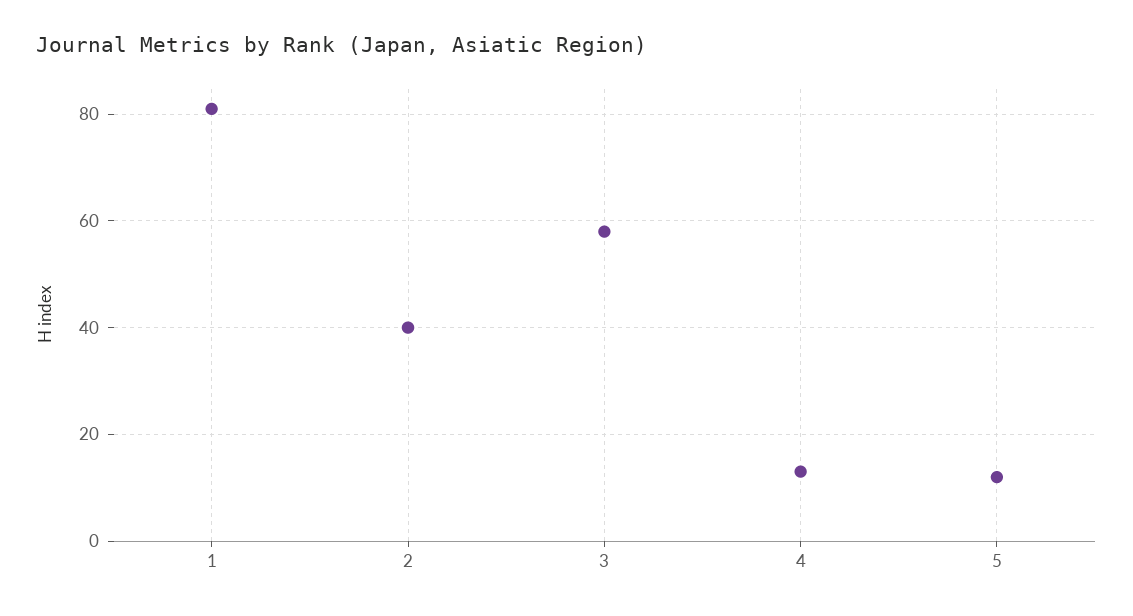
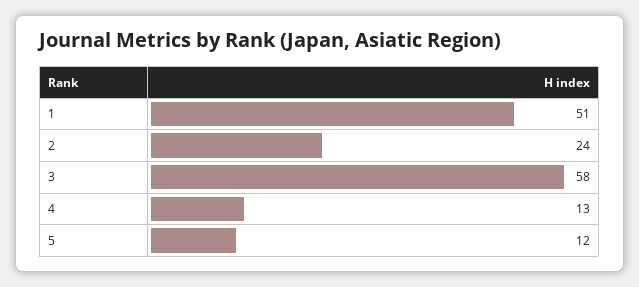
  {
-   "1": 80,
+   "1": 51,
-   "2": 40,
+   "2": 24,
    "3": 58,
    "4": 13,
    "5": 12
  }

